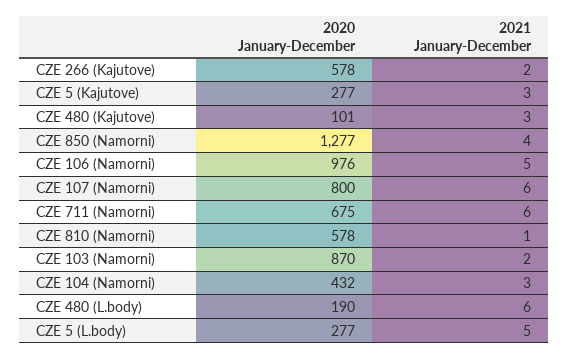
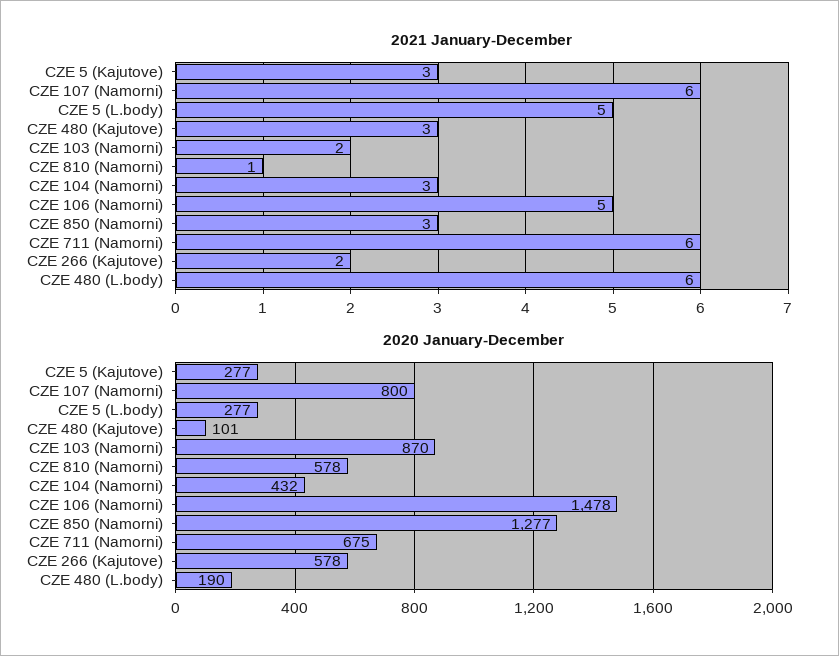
  {
    "2020 January-December": {
      "CZE 266 (Kajutove)": 578,
      "CZE 5 (Kajutove)": 277,
      "CZE 480 (Kajutove)": 101,
      "CZE 850 (Namorni)": 1277,
-     "CZE 106 (Namorni)": 976,
+     "CZE 106 (Namorni)": 1478,
      "CZE 107 (Namorni)": 800,
      "CZE 711 (Namorni)": 675,
      "CZE 810 (Namorni)": 578,
      "CZE 103 (Namorni)": 870,
      "CZE 104 (Namorni)": 432,
      "CZE 480 (L.body)": 190,
      "CZE 5 (L.body)": 277
    },
    "2021 January-December": {
      "CZE 266 (Kajutove)": 2,
      "CZE 5 (Kajutove)": 3,
      "CZE 480 (Kajutove)": 3,
-     "CZE 850 (Namorni)": 4,
+     "CZE 850 (Namorni)": 3,
      "CZE 106 (Namorni)": 5,
      "CZE 107 (Namorni)": 6,
      "CZE 711 (Namorni)": 6,
      "CZE 810 (Namorni)": 1,
      "CZE 103 (Namorni)": 2,
      "CZE 104 (Namorni)": 3,
      "CZE 480 (L.body)": 6,
      "CZE 5 (L.body)": 5
    }
  }

